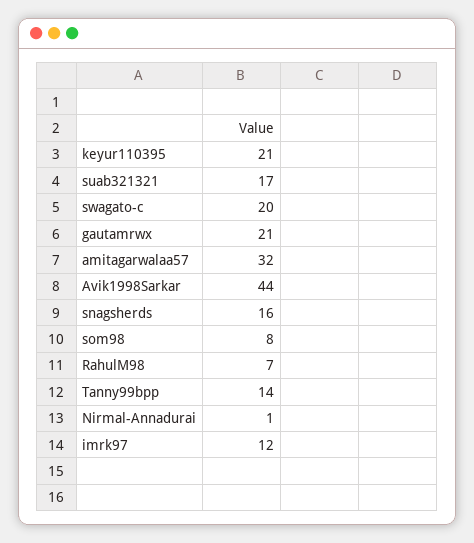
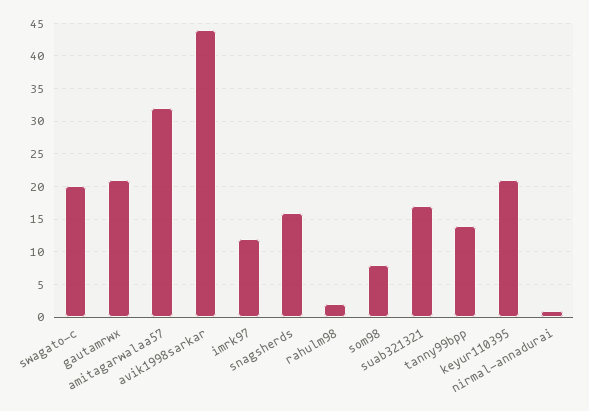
  {
    "keyur110395": 21,
    "suab321321": 17,
    "swagato-c": 20,
    "gautamrwx": 21,
    "amitagarwalaa57": 32,
    "Avik1998Sarkar": 44,
    "snagsherds": 16,
    "som98": 8,
-   "RahulM98": 7,
+   "RahulM98": 2,
    "Tanny99bpp": 14,
    "Nirmal-Annadurai": 1,
    "imrk97": 12
  }

